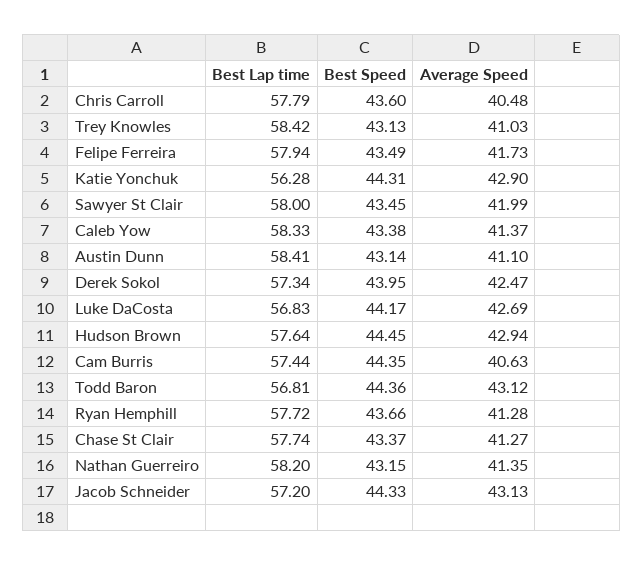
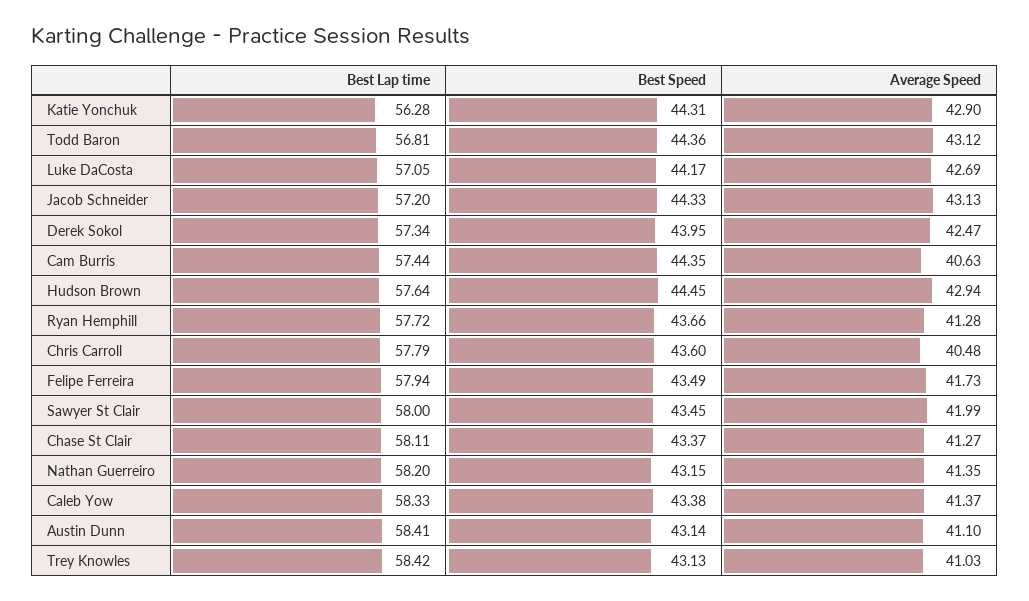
  {
    "Best Lap time": {
      "Chris Carroll": 57.79,
      "Trey Knowles": 58.42,
      "Felipe Ferreira": 57.94,
      "Katie Yonchuk": 56.28,
      "Sawyer St Clair": 58,
      "Caleb Yow": 58.33,
      "Austin Dunn": 58.41,
      "Derek Sokol": 57.34,
-     "Luke DaCosta": 56.83,
+     "Luke DaCosta": 57.05,
      "Hudson Brown": 57.64,
      "Cam Burris": 57.44,
      "Todd Baron": 56.81,
      "Ryan Hemphill": 57.72,
-     "Chase St Clair": 57.74,
+     "Chase St Clair": 58.11,
      "Nathan Guerreiro": 58.2,
      "Jacob Schneider": 57.2
    },
    "Best Speed": {
      "Chris Carroll": 43.6,
      "Trey Knowles": 43.13,
      "Felipe Ferreira": 43.49,
      "Katie Yonchuk": 44.31,
      "Sawyer St Clair": 43.45,
      "Caleb Yow": 43.38,
      "Austin Dunn": 43.14,
      "Derek Sokol": 43.95,
      "Luke DaCosta": 44.17,
      "Hudson Brown": 44.45,
      "Cam Burris": 44.35,
      "Todd Baron": 44.36,
      "Ryan Hemphill": 43.66,
      "Chase St Clair": 43.37,
      "Nathan Guerreiro": 43.15,
      "Jacob Schneider": 44.33
    },
    "Average Speed": {
      "Chris Carroll": 40.48,
      "Trey Knowles": 41.03,
      "Felipe Ferreira": 41.73,
      "Katie Yonchuk": 42.9,
      "Sawyer St Clair": 41.99,
      "Caleb Yow": 41.37,
      "Austin Dunn": 41.1,
      "Derek Sokol": 42.47,
      "Luke DaCosta": 42.69,
      "Hudson Brown": 42.94,
      "Cam Burris": 40.63,
      "Todd Baron": 43.12,
      "Ryan Hemphill": 41.28,
      "Chase St Clair": 41.27,
      "Nathan Guerreiro": 41.35,
      "Jacob Schneider": 43.13
    }
  }

